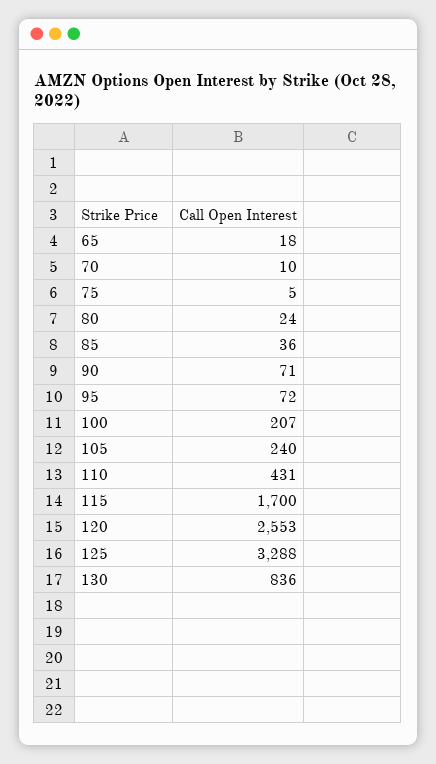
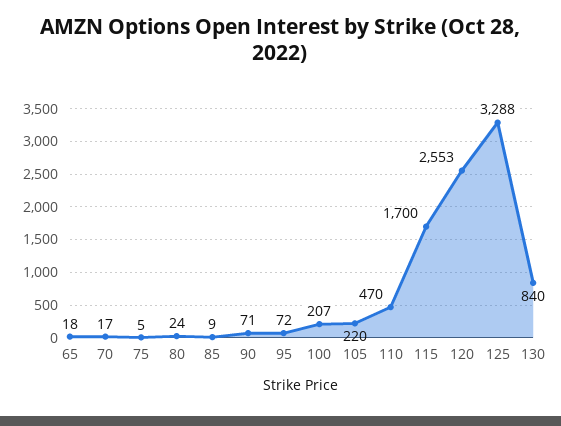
  {
    "65": 18,
-   "70": 10,
+   "70": 17,
    "75": 5,
    "80": 24,
-   "85": 36,
+   "85": 9,
    "90": 71,
    "95": 72,
    "100": 207,
-   "105": 240,
+   "105": 220,
-   "110": 431,
+   "110": 470,
    "115": 1700,
    "120": 2553,
    "125": 3288,
-   "130": 836
+   "130": 840
  }

